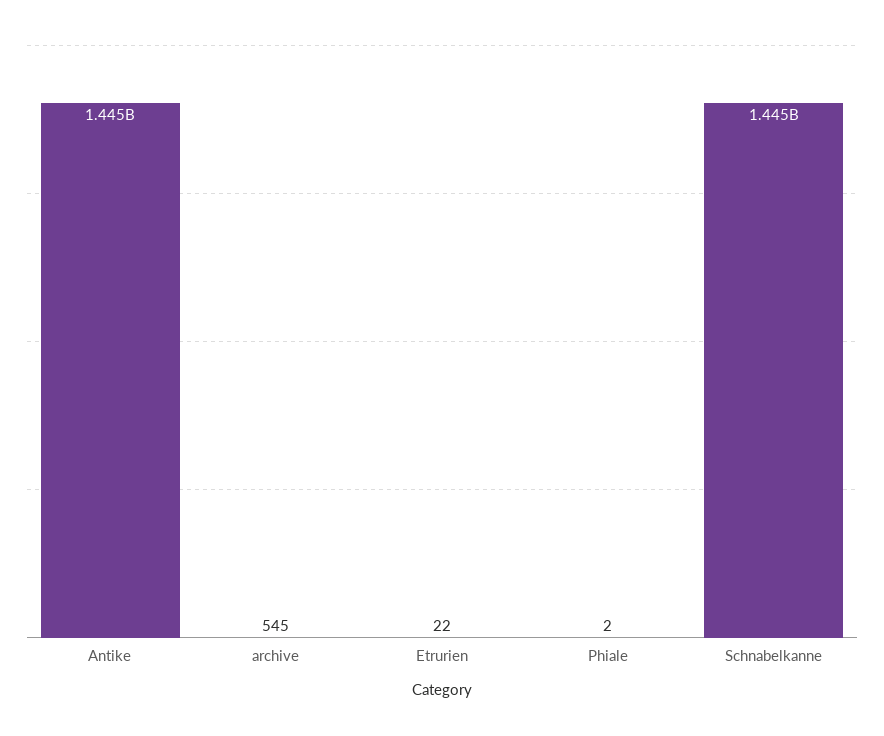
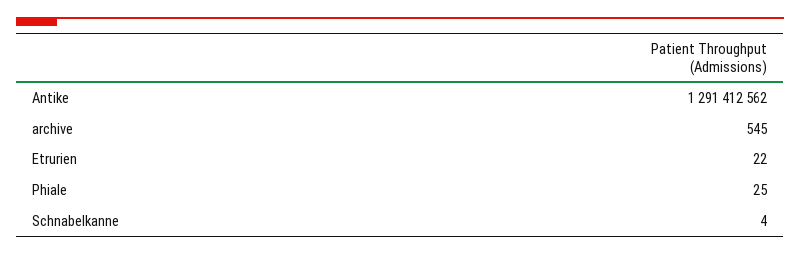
  {
-   "Antike": 1445000000,
+   "Antike": 1291412562,
    "archive": 545,
    "Etrurien": 22,
-   "Phiale": 2,
+   "Phiale": 25,
-   "Schnabelkanne": 1445000000
+   "Schnabelkanne": 4
  }

